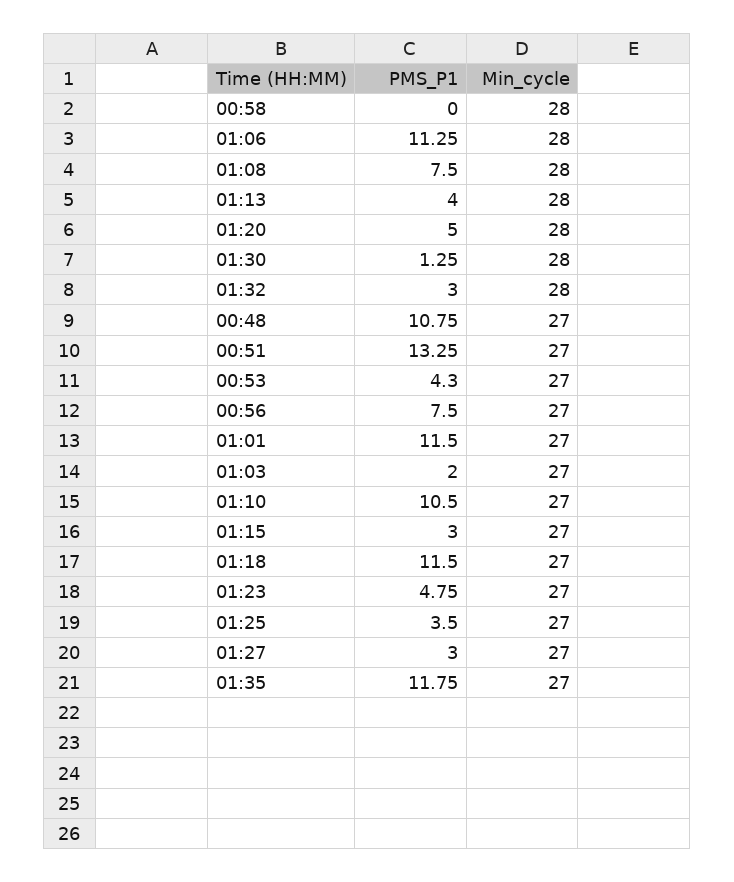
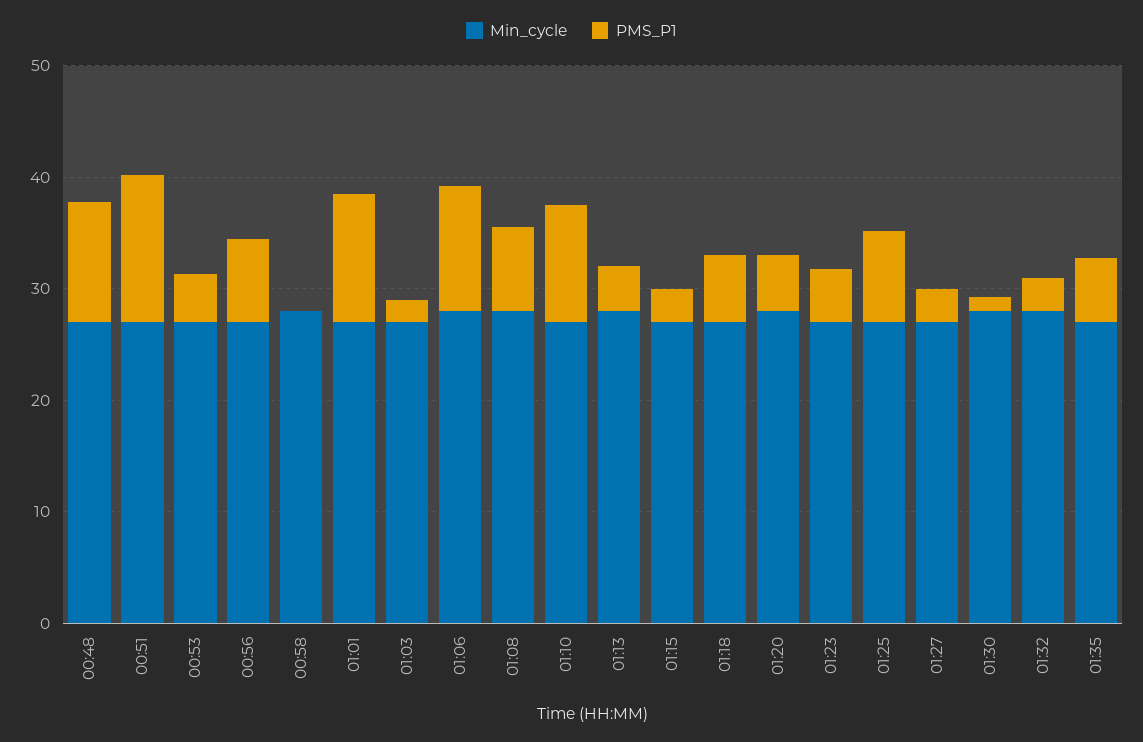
  {
    "PMS_P1": {
      "00:58": 0,
      "01:06": 11.25,
      "01:08": 7.5,
      "01:13": 4,
      "01:20": 5,
      "01:30": 1.25,
      "01:32": 3,
      "00:48": 10.75,
      "00:51": 13.25,
      "00:53": 4.3,
      "00:56": 7.5,
      "01:01": 11.5,
      "01:03": 2,
      "01:10": 10.5,
      "01:15": 3,
-     "01:18": 11.5,
+     "01:18": 6,
      "01:23": 4.75,
-     "01:25": 3.5,
+     "01:25": 8,
      "01:27": 3,
-     "01:35": 11.75
+     "01:35": 6
    },
    "Min_cycle": {
      "00:58": 28,
      "01:06": 28,
      "01:08": 28,
      "01:13": 28,
      "01:20": 28,
      "01:30": 28,
      "01:32": 28,
      "00:48": 27,
      "00:51": 27,
      "00:53": 27,
      "00:56": 27,
      "01:01": 27,
      "01:03": 27,
      "01:10": 27,
      "01:15": 27,
      "01:18": 27,
      "01:23": 27,
      "01:25": 27,
      "01:27": 27,
      "01:35": 27
    }
  }

